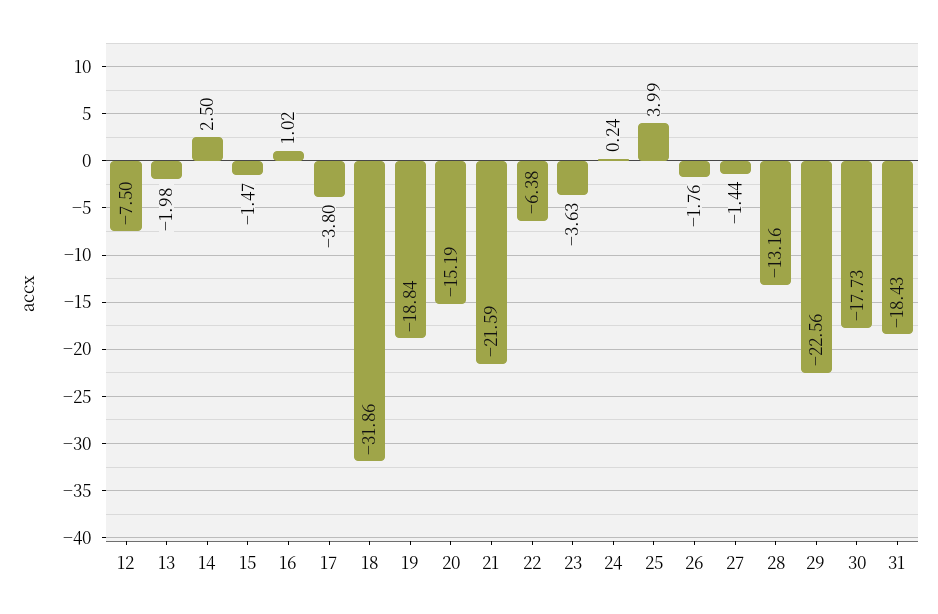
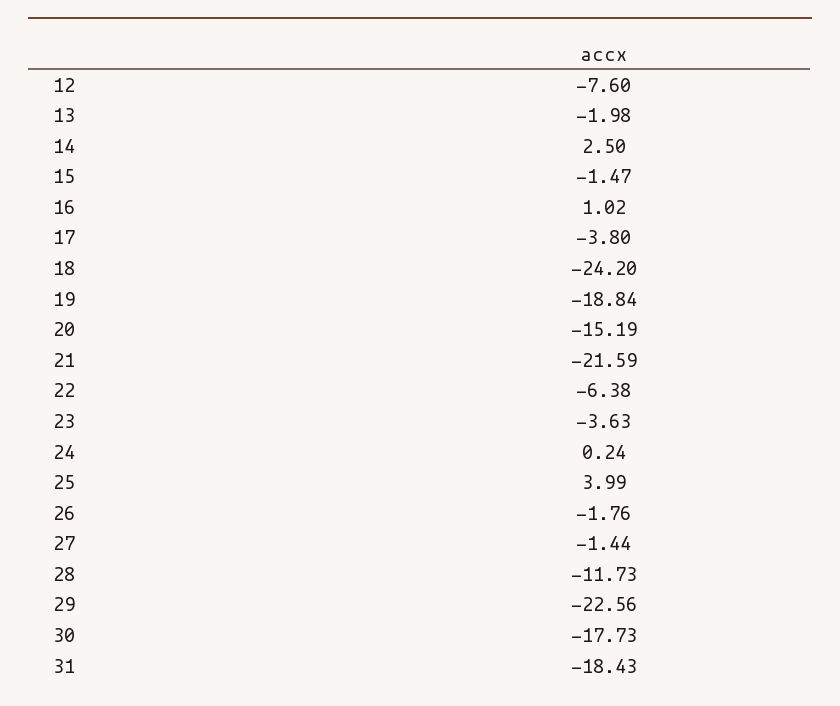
  {
-   "12": -7.5,
+   "12": -7.6,
    "13": -1.98,
    "14": 2.5,
    "15": -1.47,
    "16": 1.02,
    "17": -3.8,
-   "18": -31.86,
+   "18": -24.2,
    "19": -18.84,
    "20": -15.19,
    "21": -21.59,
    "22": -6.38,
    "23": -3.63,
    "24": 0.24,
    "25": 3.99,
    "26": -1.76,
    "27": -1.44,
-   "28": -13.16,
+   "28": -11.73,
    "29": -22.56,
    "30": -17.73,
    "31": -18.43
  }

